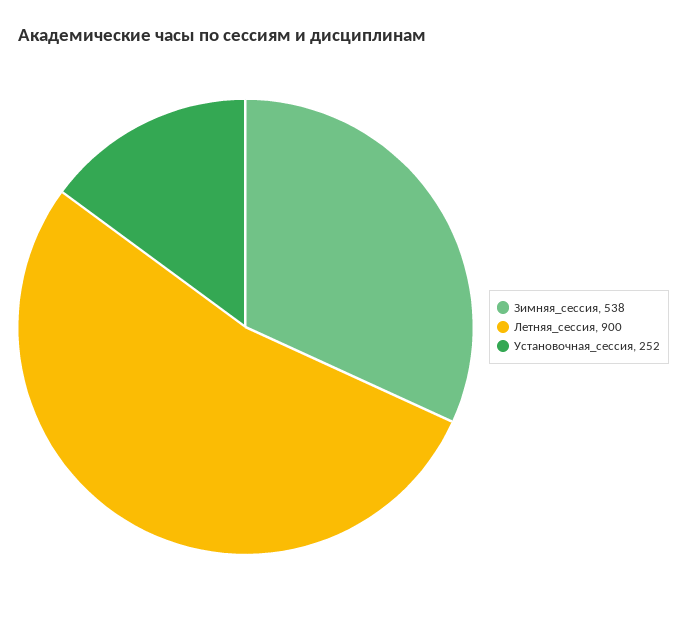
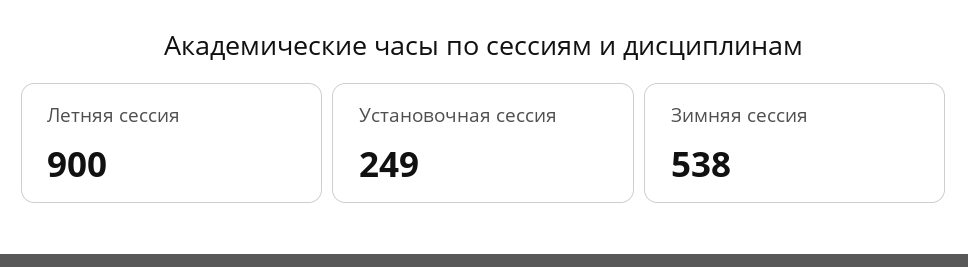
  {
    "Зимняя_сессия": 538,
    "Летняя_сессия": 900,
-   "Установочная_сессия": 252
+   "Установочная_сессия": 249
  }

